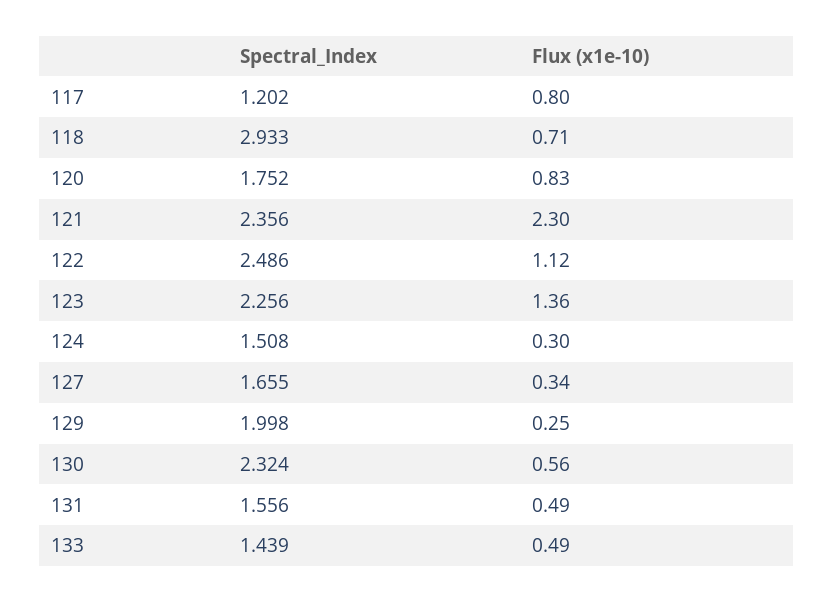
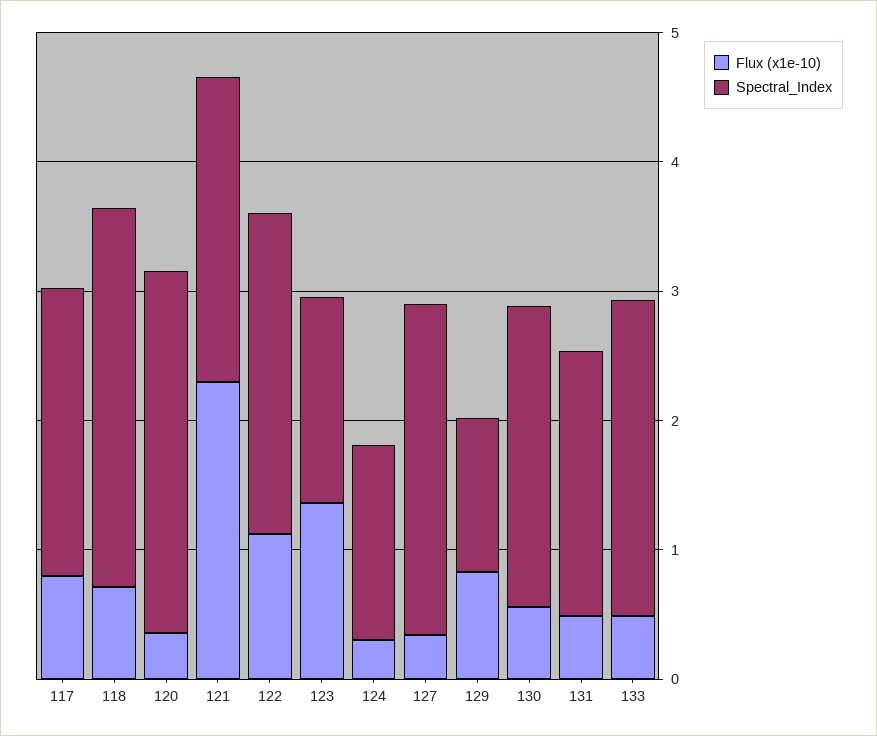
  {
    "Spectral_Index": {
-     "117": 1.202,
+     "117": 2.2,
      "118": 2.933,
-     "120": 1.752,
+     "120": 2.8,
      "121": 2.356,
      "122": 2.486,
-     "123": 2.256,
+     "123": 1.6,
      "124": 1.508,
-     "127": 1.655,
+     "127": 2.6,
-     "129": 1.998,
+     "129": 1.2,
      "130": 2.324,
-     "131": 1.556,
+     "131": 2,
-     "133": 1.439
+     "133": 2.4
    },
    "Flux (x1e-10)": {
      "117": 0.8,
      "118": 0.71,
-     "120": 0.83,
+     "120": 0.4,
      "121": 2.3,
      "122": 1.12,
      "123": 1.36,
      "124": 0.3,
      "127": 0.34,
-     "129": 0.25,
+     "129": 0.8,
      "130": 0.56,
      "131": 0.49,
      "133": 0.49
    }
  }

